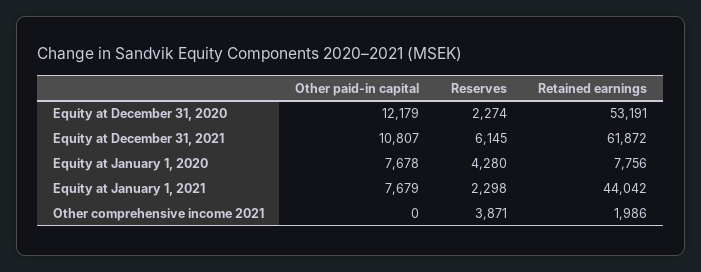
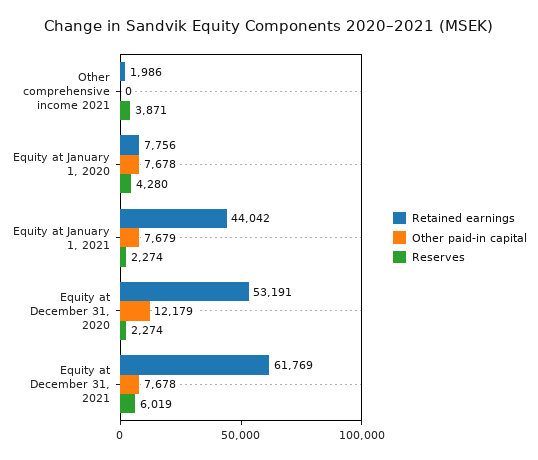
  {
    "Other paid-in capital": {
      "Equity at December 31, 2020": 12179,
-     "Equity at December 31, 2021": 10807,
+     "Equity at December 31, 2021": 7678,
      "Equity at January 1, 2020": 7678,
      "Equity at January 1, 2021": 7679,
      "Other comprehensive income 2021": 0
    },
    "Reserves": {
      "Equity at December 31, 2020": 2274,
-     "Equity at December 31, 2021": 6145,
+     "Equity at December 31, 2021": 6019,
      "Equity at January 1, 2020": 4280,
-     "Equity at January 1, 2021": 2298,
+     "Equity at January 1, 2021": 2274,
      "Other comprehensive income 2021": 3871
    },
    "Retained earnings": {
      "Equity at December 31, 2020": 53191,
-     "Equity at December 31, 2021": 61872,
+     "Equity at December 31, 2021": 61769,
      "Equity at January 1, 2020": 7756,
      "Equity at January 1, 2021": 44042,
      "Other comprehensive income 2021": 1986
    }
  }

